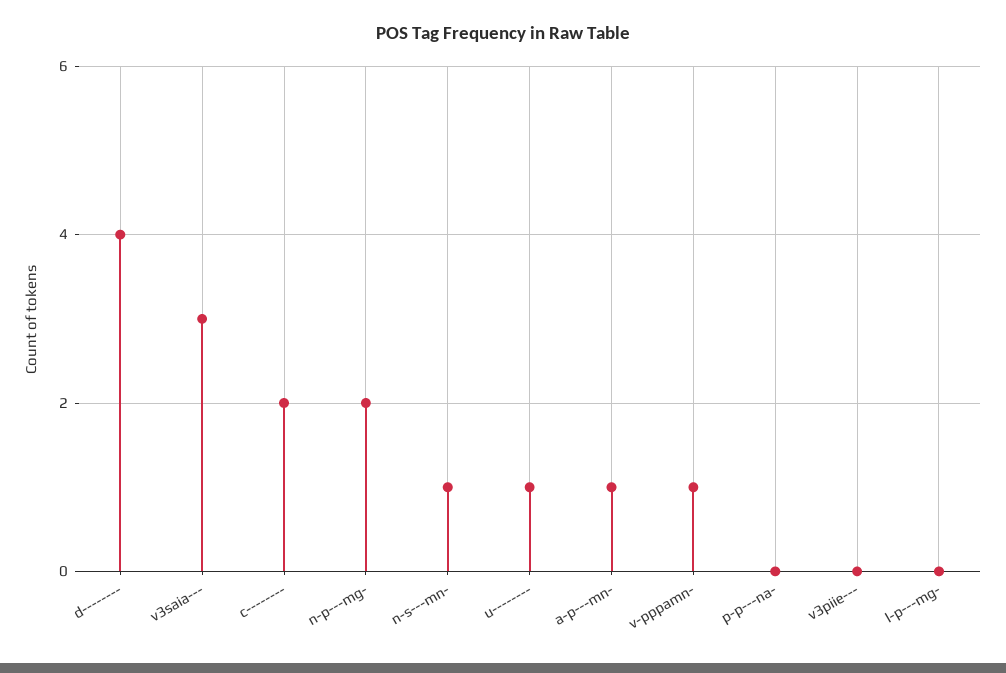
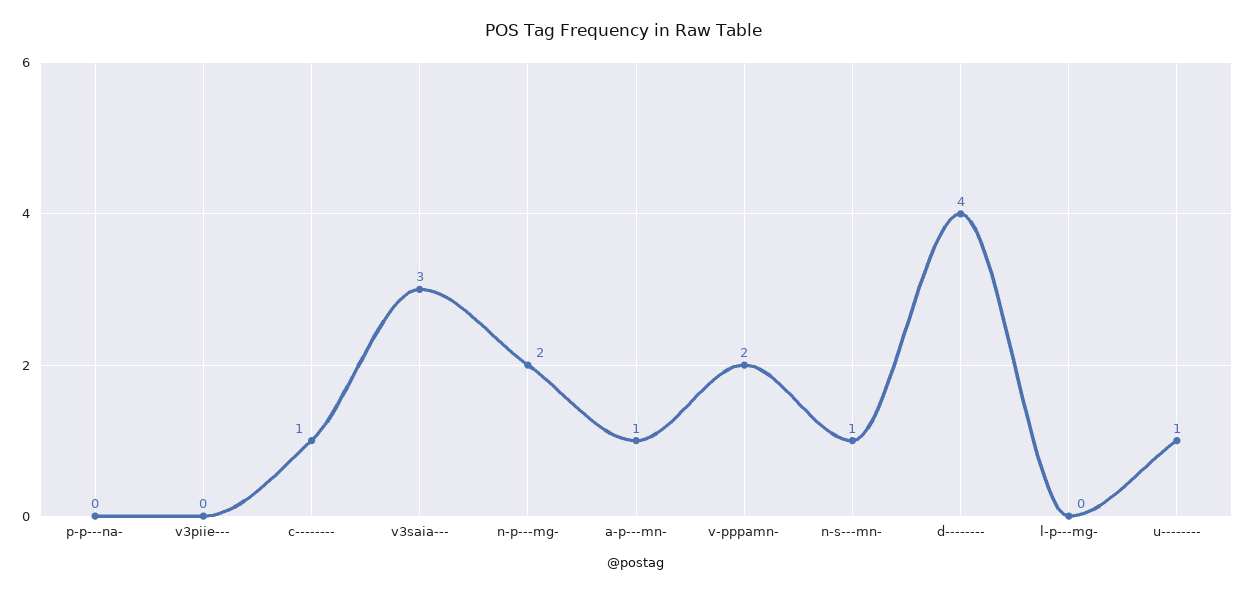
  {
    "d--------": 4,
    "v3saia---": 3,
-   "c--------": 2,
+   "c--------": 1,
    "n-p---mg-": 2,
    "n-s---mn-": 1,
    "u--------": 1,
    "a-p---mn-": 1,
-   "v-pppamn-": 1,
+   "v-pppamn-": 2,
    "p-p---na-": 0,
    "v3piie---": 0,
    "l-p---mg-": 0
  }

